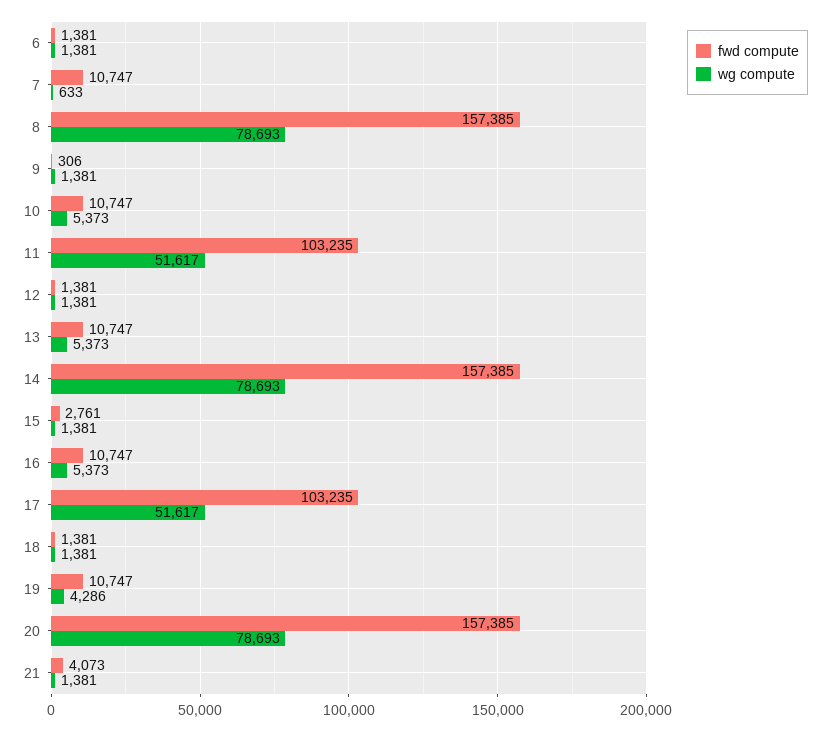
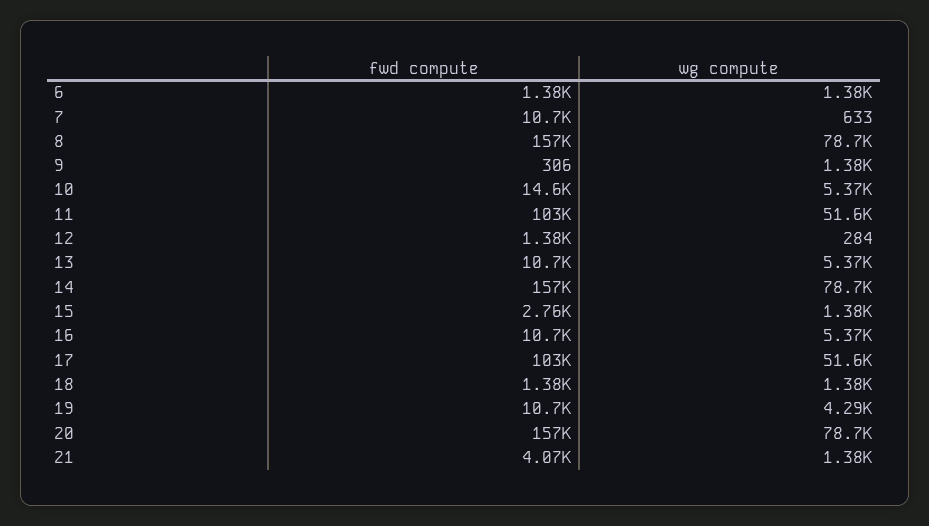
  {
    "fwd compute": {
      "6": 1381,
      "7": 10747,
      "8": 157385,
      "9": 306,
-     "10": 10747,
+     "10": 14600,
      "11": 103235,
      "12": 1381,
      "13": 10747,
      "14": 157385,
      "15": 2761,
      "16": 10747,
      "17": 103235,
      "18": 1381,
      "19": 10747,
      "20": 157385,
      "21": 4073
    },
    "wg compute": {
      "6": 1381,
      "7": 633,
      "8": 78693,
      "9": 1381,
      "10": 5373,
      "11": 51617,
-     "12": 1381,
+     "12": 284,
      "13": 5373,
      "14": 78693,
      "15": 1381,
      "16": 5373,
      "17": 51617,
      "18": 1381,
      "19": 4286,
      "20": 78693,
      "21": 1381
    }
  }

